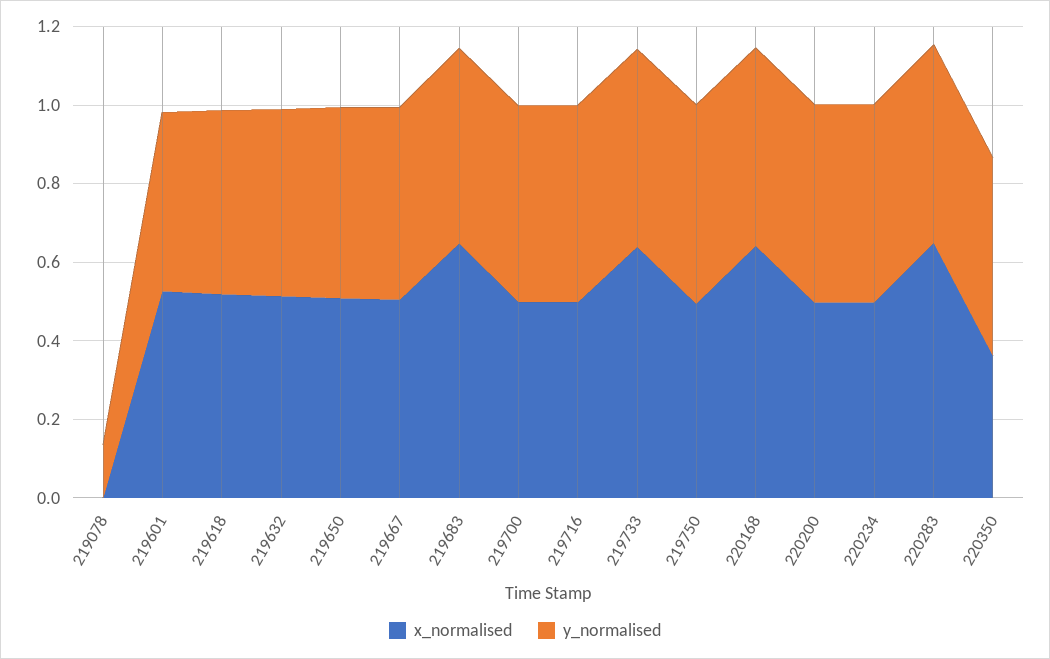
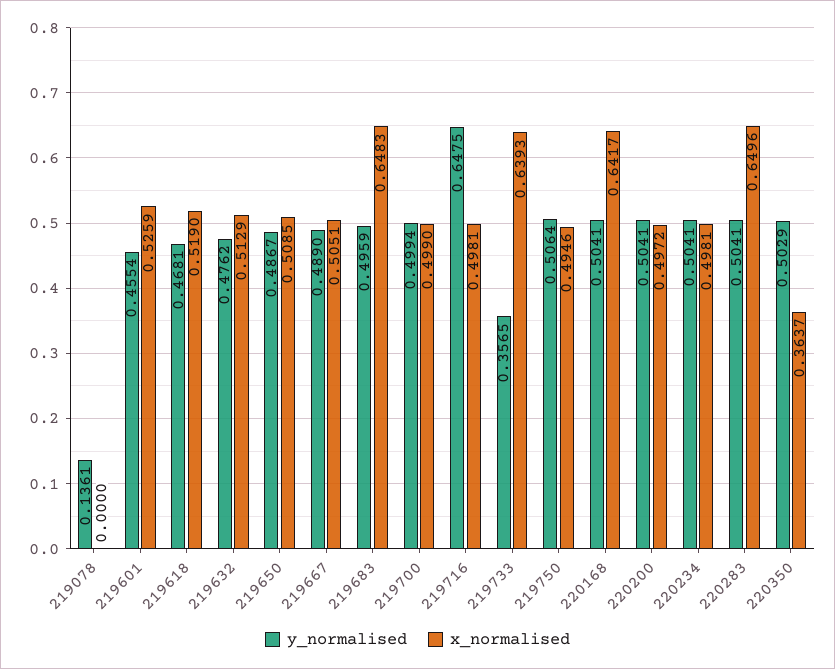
  {
    "x_normalised": {
      "219078": 0,
      "219601": 0.5259,
      "219618": 0.519,
      "219632": 0.5129,
      "219650": 0.5085,
      "219667": 0.5051,
      "219683": 0.6483,
      "219700": 0.499,
      "219716": 0.4981,
      "219733": 0.6393,
      "219750": 0.4946,
      "220168": 0.6417,
      "220200": 0.4972,
      "220234": 0.4981,
      "220283": 0.6496,
      "220350": 0.3637
    },
    "y_normalised": {
      "219078": 0.1361,
      "219601": 0.4554,
      "219618": 0.4681,
      "219632": 0.4762,
      "219650": 0.4867,
      "219667": 0.489,
      "219683": 0.4959,
      "219700": 0.4994,
-     "219716": 0.5,
+     "219716": 0.6475,
-     "219733": 0.5,
+     "219733": 0.3565,
      "219750": 0.5064,
      "220168": 0.5041,
      "220200": 0.5041,
      "220234": 0.5041,
      "220283": 0.5041,
      "220350": 0.5029
    }
  }

